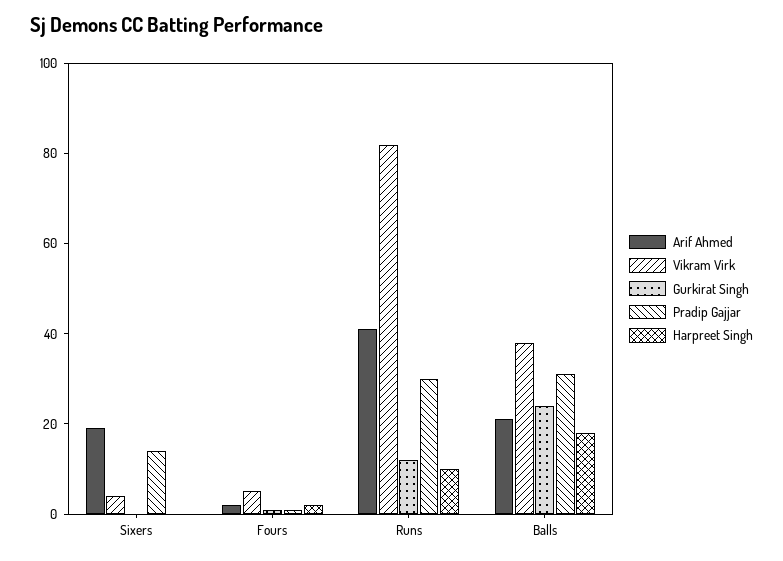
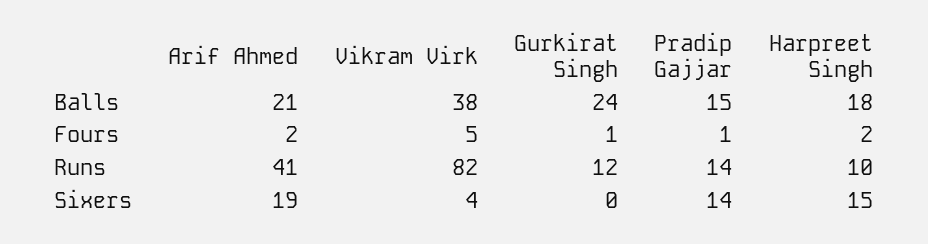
  {
    "Arif Ahmed": {
      "Sixers": 19,
      "Fours": 2,
      "Runs": 41,
      "Balls": 21
    },
    "Vikram Virk": {
      "Sixers": 4,
      "Fours": 5,
      "Runs": 82,
      "Balls": 38
    },
    "Gurkirat Singh": {
      "Sixers": 0,
      "Fours": 1,
      "Runs": 12,
      "Balls": 24
    },
    "Pradip Gajjar": {
      "Sixers": 14,
      "Fours": 1,
-     "Runs": 30,
+     "Runs": 14,
-     "Balls": 30
+     "Balls": 15
    },
    "Harpreet Singh": {
-     "Sixers": 0,
+     "Sixers": 15,
      "Fours": 2,
      "Runs": 10,
      "Balls": 18
    }
  }

